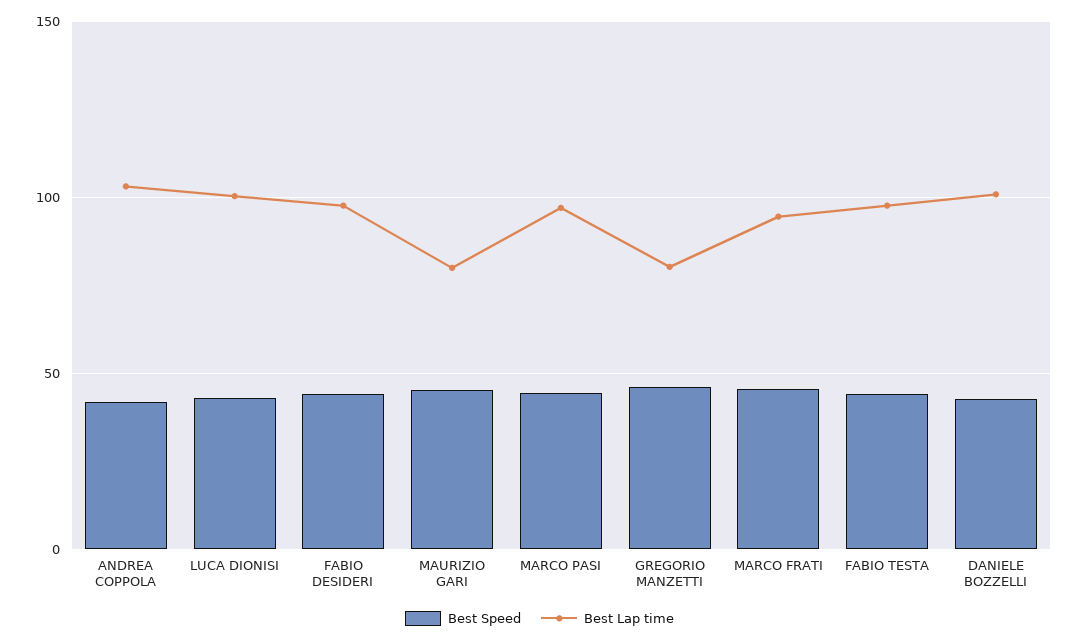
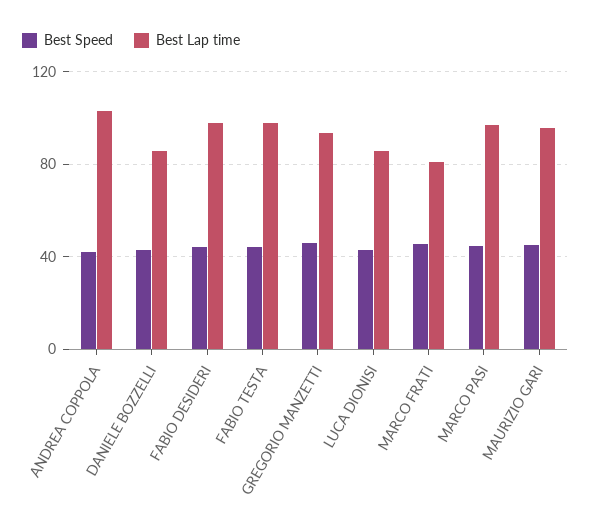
  {
    "Best Speed": {
      "ANDREA COPPOLA": 40,
      "LUCA DIONISI": 45,
      "FABIO DESIDERI": 45,
      "MAURIZIO GARI": 45,
      "MARCO PASI": 45,
      "GREGORIO MANZETTI": 45,
      "MARCO FRATI": 45,
      "FABIO TESTA": 45,
      "DANIELE BOZZELLI": 45
    },
    "Best Lap time": {
      "ANDREA COPPOLA": 105,
-     "LUCA DIONISI": 100,
+     "LUCA DIONISI": 85,
      "FABIO DESIDERI": 100,
-     "MAURIZIO GARI": 80,
+     "MAURIZIO GARI": 95,
      "MARCO PASI": 95,
-     "GREGORIO MANZETTI": 80,
+     "GREGORIO MANZETTI": 95,
-     "MARCO FRATI": 95,
+     "MARCO FRATI": 80,
      "FABIO TESTA": 100,
-     "DANIELE BOZZELLI": 100
+     "DANIELE BOZZELLI": 85
    }
  }

